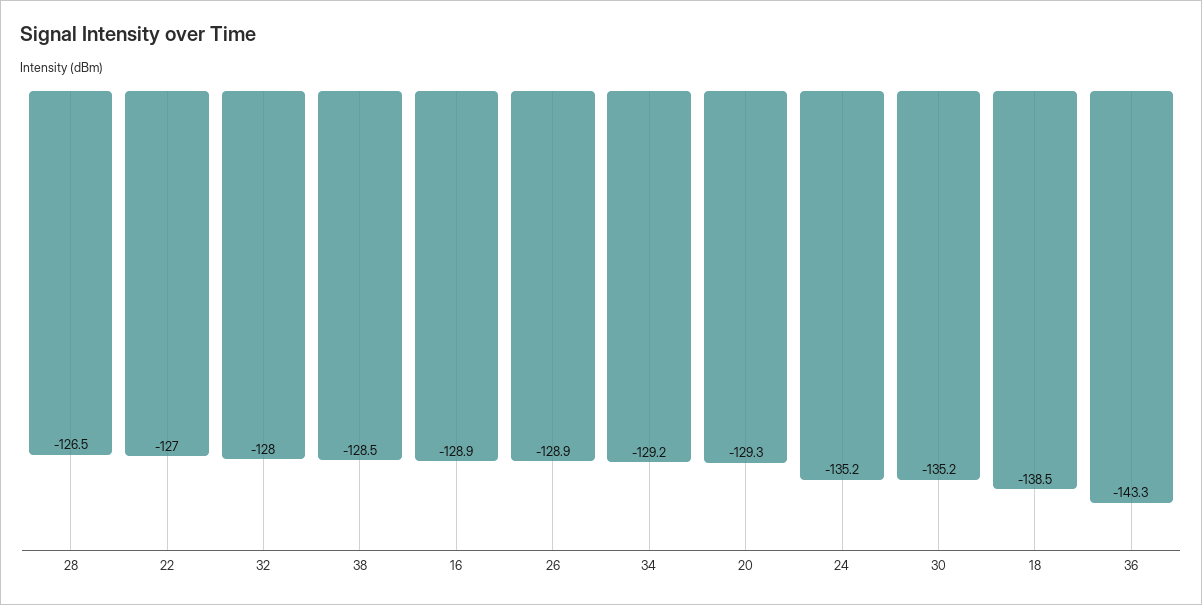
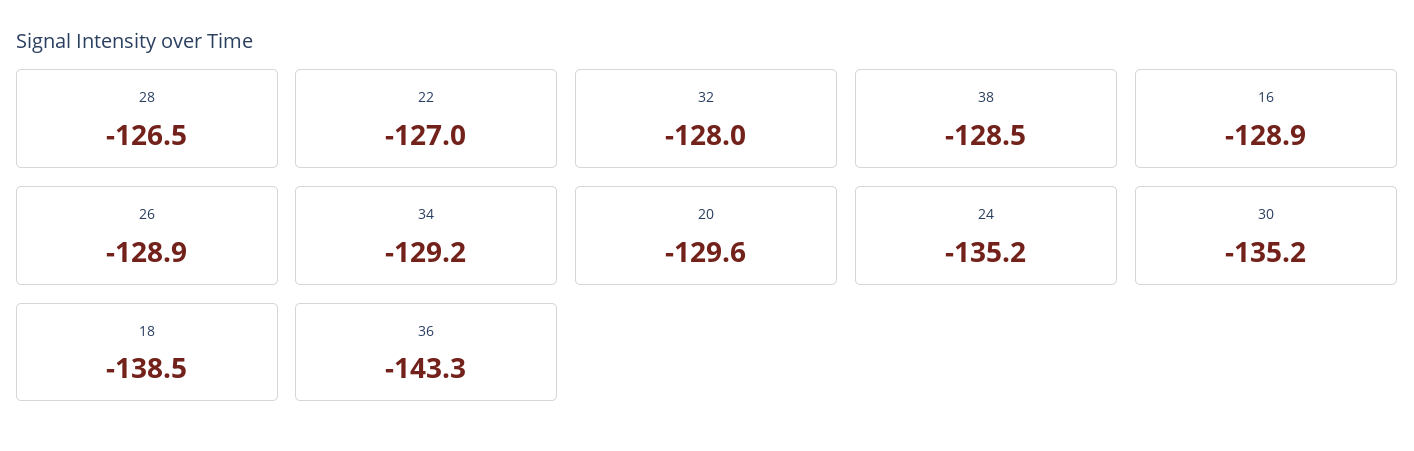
  {
    "28": -126.5,
    "22": -127,
    "32": -128,
    "38": -128.5,
    "16": -128.9,
    "26": -128.9,
    "34": -129.2,
-   "20": -129.3,
+   "20": -129.6,
    "24": -135.2,
    "30": -135.2,
    "18": -138.5,
    "36": -143.3
  }

